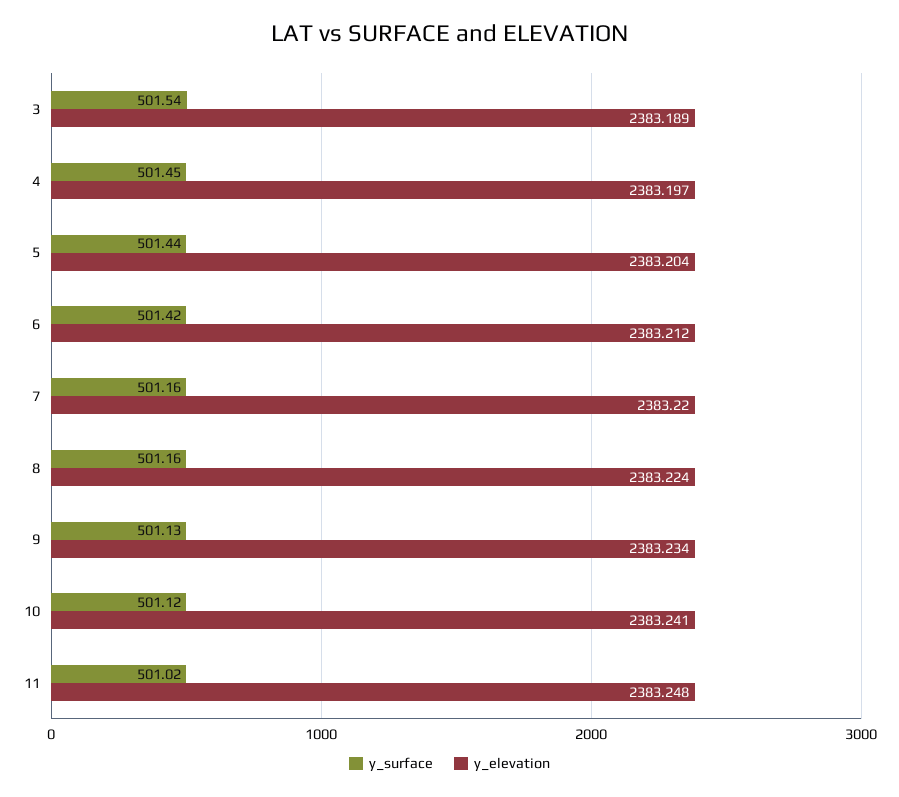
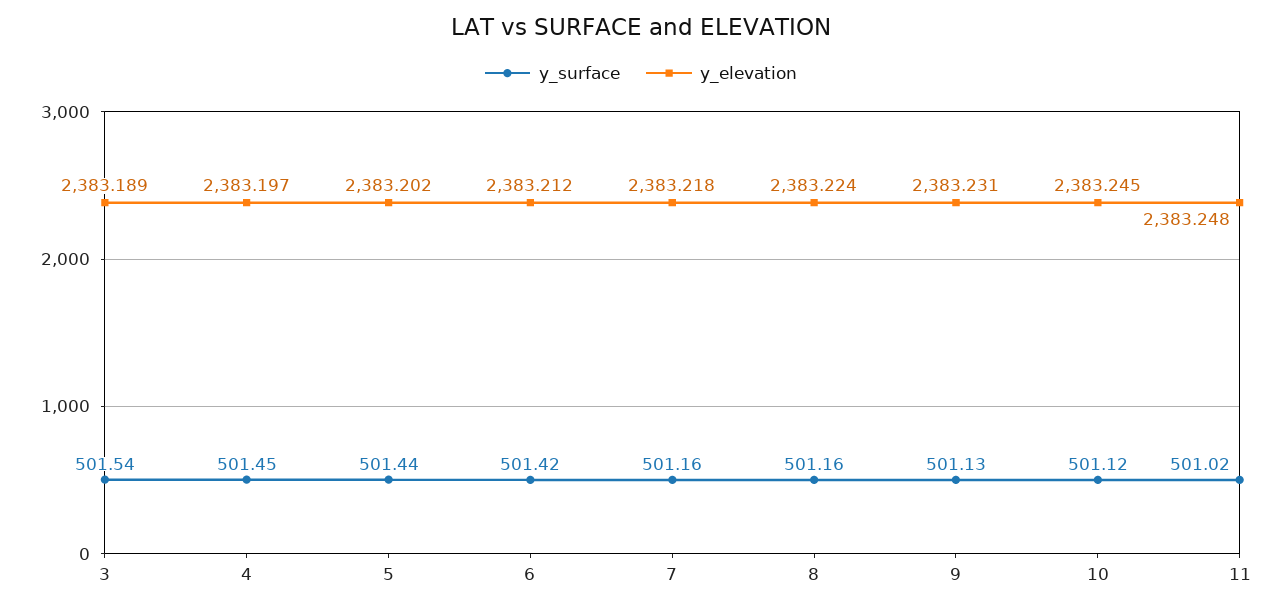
  {
    "y_surface": {
      "3": 501.54,
      "4": 501.45,
      "5": 501.44,
      "6": 501.42,
      "7": 501.16,
      "8": 501.16,
      "9": 501.13,
      "10": 501.12,
      "11": 501.02
    },
    "y_elevation": {
      "3": 2383.189,
      "4": 2383.197,
-     "5": 2383.204,
+     "5": 2383.202,
      "6": 2383.212,
-     "7": 2383.22,
+     "7": 2383.218,
      "8": 2383.224,
-     "9": 2383.234,
+     "9": 2383.231,
-     "10": 2383.241,
+     "10": 2383.245,
      "11": 2383.248
    }
  }

